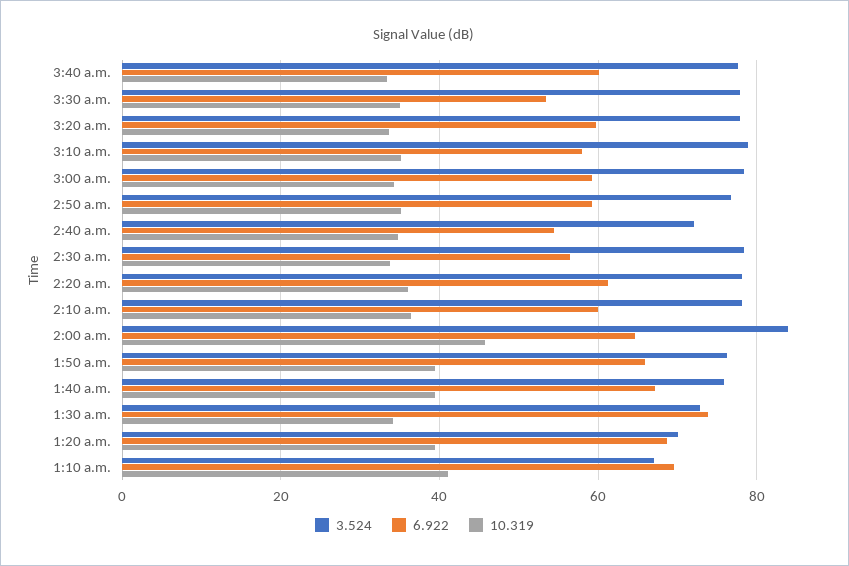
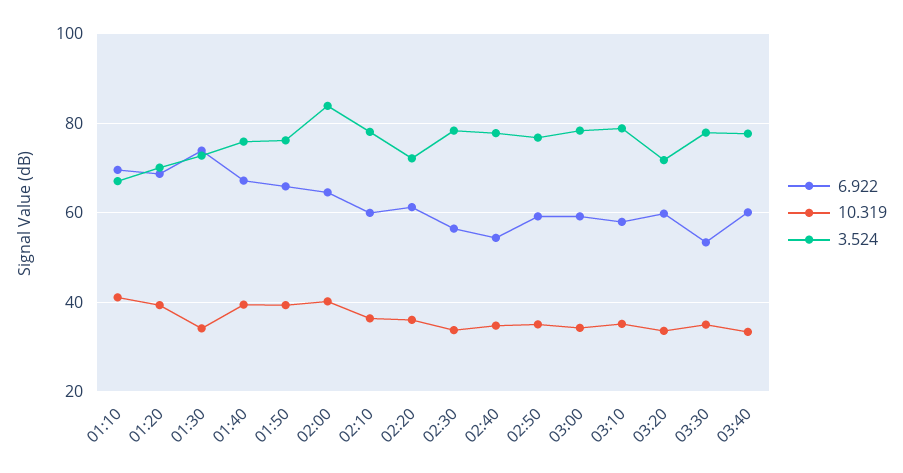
  {
    "3.524": {
      "3:40 a.m.": 78,
      "3:30 a.m.": 78,
-     "3:20 a.m.": 78,
+     "3:20 a.m.": 72,
      "3:10 a.m.": 78,
      "3:00 a.m.": 78,
      "2:50 a.m.": 76,
-     "2:40 a.m.": 72,
+     "2:40 a.m.": 78,
      "2:30 a.m.": 78,
-     "2:20 a.m.": 78,
+     "2:20 a.m.": 72,
      "2:10 a.m.": 78,
      "2:00 a.m.": 84,
      "1:50 a.m.": 76,
      "1:40 a.m.": 76,
      "1:30 a.m.": 72,
      "1:20 a.m.": 70,
      "1:10 a.m.": 68
    },
    "6.922": {
      "3:40 a.m.": 60,
      "3:30 a.m.": 54,
      "3:20 a.m.": 60,
      "3:10 a.m.": 58,
      "3:00 a.m.": 60,
      "2:50 a.m.": 60,
      "2:40 a.m.": 54,
      "2:30 a.m.": 56,
      "2:20 a.m.": 62,
      "2:10 a.m.": 60,
      "2:00 a.m.": 64,
      "1:50 a.m.": 66,
      "1:40 a.m.": 68,
      "1:30 a.m.": 74,
      "1:20 a.m.": 68,
      "1:10 a.m.": 70
    },
    "10.319": {
      "3:40 a.m.": 34,
      "3:30 a.m.": 36,
      "3:20 a.m.": 34,
      "3:10 a.m.": 36,
      "3:00 a.m.": 34,
      "2:50 a.m.": 36,
      "2:40 a.m.": 34,
      "2:30 a.m.": 34,
      "2:20 a.m.": 36,
      "2:10 a.m.": 36,
-     "2:00 a.m.": 46,
+     "2:00 a.m.": 40,
      "1:50 a.m.": 40,
      "1:40 a.m.": 40,
      "1:30 a.m.": 34,
      "1:20 a.m.": 40,
      "1:10 a.m.": 42
    }
  }

